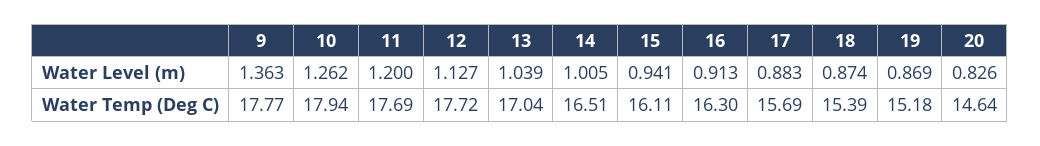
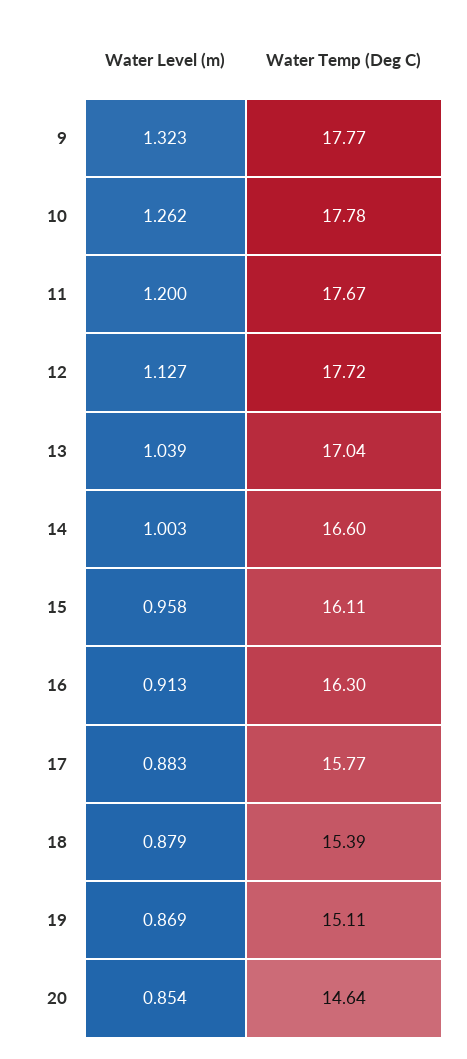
  {
    "9": {
-     "Water Level (m)": 1.363,
+     "Water Level (m)": 1.323,
      "Water Temp (Deg C)": 17.77
    },
    "10": {
      "Water Level (m)": 1.262,
-     "Water Temp (Deg C)": 17.94
+     "Water Temp (Deg C)": 17.78
    },
    "11": {
      "Water Level (m)": 1.2,
-     "Water Temp (Deg C)": 17.69
+     "Water Temp (Deg C)": 17.67
    },
    "12": {
      "Water Level (m)": 1.127,
      "Water Temp (Deg C)": 17.72
    },
    "13": {
      "Water Level (m)": 1.039,
      "Water Temp (Deg C)": 17.04
    },
    "14": {
-     "Water Level (m)": 1.005,
+     "Water Level (m)": 1.003,
-     "Water Temp (Deg C)": 16.51
+     "Water Temp (Deg C)": 16.6
    },
    "15": {
-     "Water Level (m)": 0.941,
+     "Water Level (m)": 0.958,
      "Water Temp (Deg C)": 16.11
    },
    "16": {
      "Water Level (m)": 0.913,
      "Water Temp (Deg C)": 16.3
    },
    "17": {
      "Water Level (m)": 0.883,
-     "Water Temp (Deg C)": 15.69
+     "Water Temp (Deg C)": 15.77
    },
    "18": {
-     "Water Level (m)": 0.874,
+     "Water Level (m)": 0.879,
      "Water Temp (Deg C)": 15.39
    },
    "19": {
      "Water Level (m)": 0.869,
-     "Water Temp (Deg C)": 15.18
+     "Water Temp (Deg C)": 15.11
    },
    "20": {
-     "Water Level (m)": 0.826,
+     "Water Level (m)": 0.854,
      "Water Temp (Deg C)": 14.64
    }
  }

